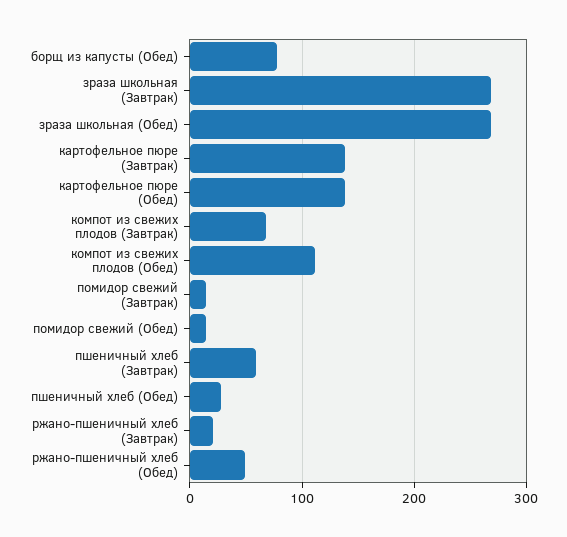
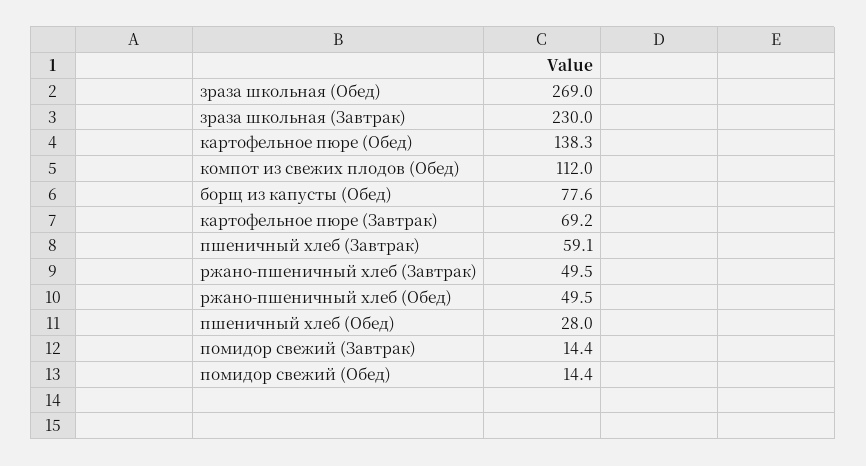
  {
    "борщ из капусты (Обед)": 77.6,
-   "зраза школьная (Завтрак)": 270,
+   "зраза школьная (Завтрак)": 230,
    "зраза школьная (Обед)": 269,
-   "картофельное пюре (Завтрак)": 140,
+   "картофельное пюре (Завтрак)": 69.2,
    "картофельное пюре (Обед)": 138.3,
-   "компот из свежих плодов (Завтрак)": 70,
    "компот из свежих плодов (Обед)": 112,
    "помидор свежий (Завтрак)": 14.4,
    "помидор свежий (Обед)": 14.4,
    "пшеничный хлеб (Завтрак)": 59.1,
    "пшеничный хлеб (Обед)": 28,
-   "ржано-пшеничный хлеб (Завтрак)": 20,
+   "ржано-пшеничный хлеб (Завтрак)": 49.5,
    "ржано-пшеничный хлеб (Обед)": 49.5
  }

